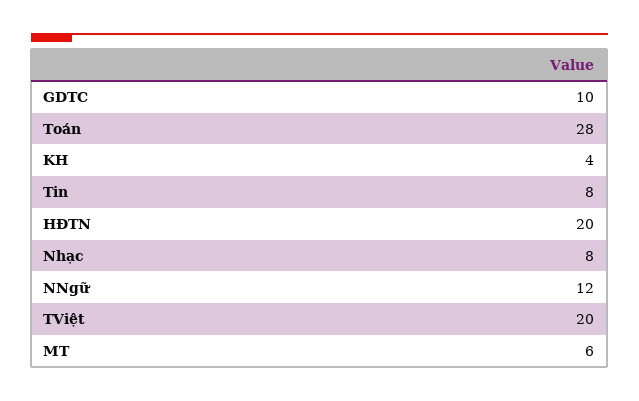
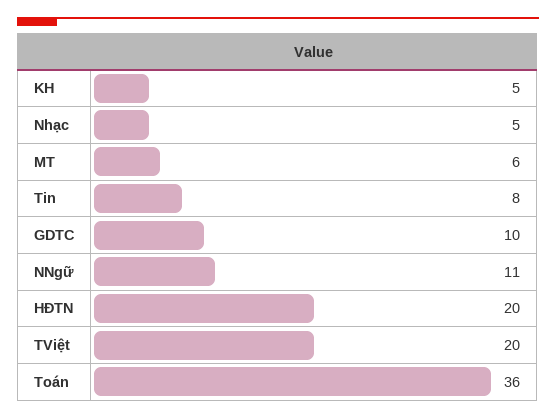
  {
    "GDTC": 10,
-   "Toán": 28,
+   "Toán": 36,
-   "KH": 4,
+   "KH": 5,
    "Tin": 8,
    "HĐTN": 20,
-   "Nhạc": 8,
+   "Nhạc": 5,
-   "NNgữ": 12,
+   "NNgữ": 11,
    "TViệt": 20,
    "MT": 6
  }

